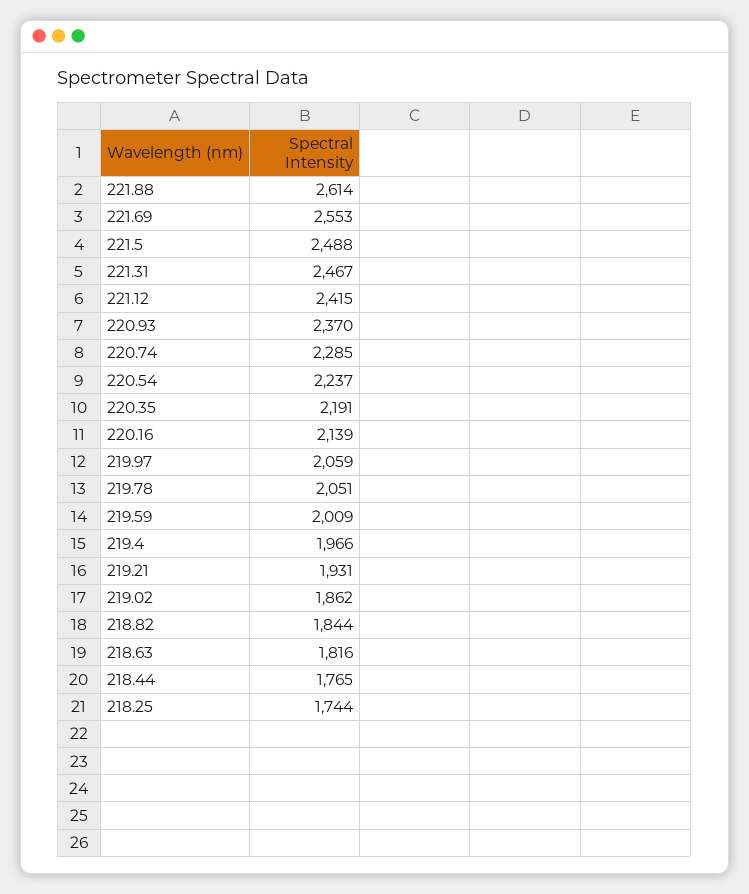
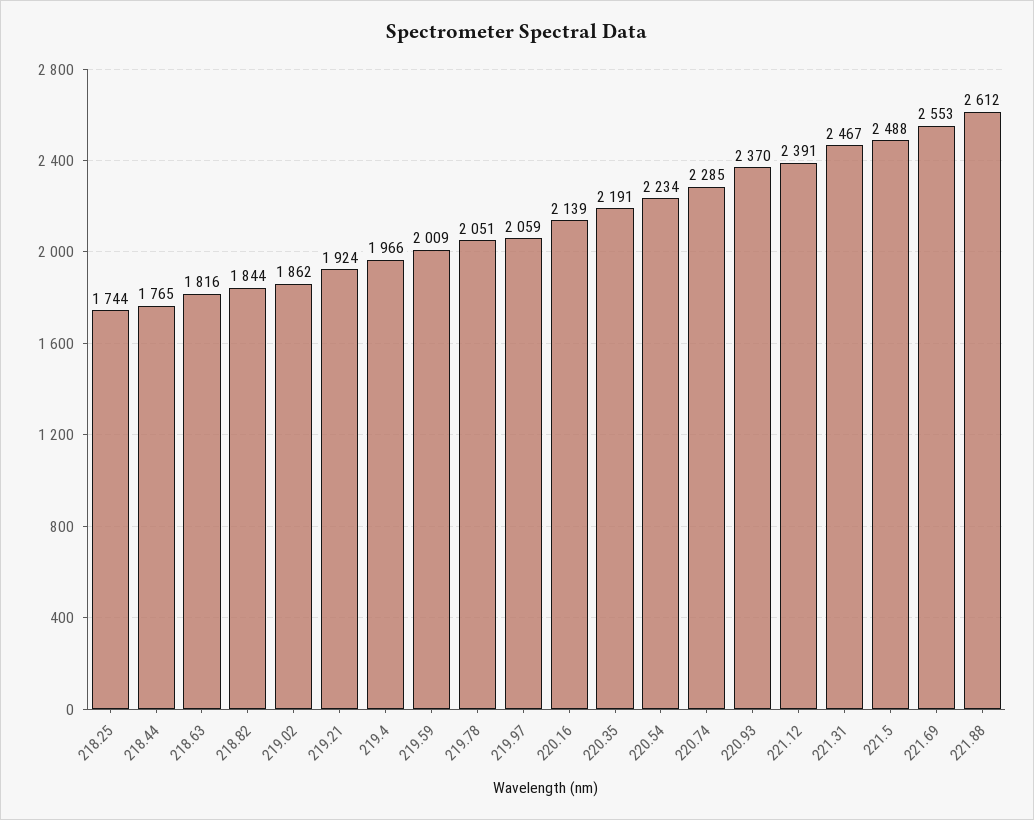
  {
-   "221.88": 2614,
+   "221.88": 2612,
    "221.69": 2553,
    "221.5": 2488,
    "221.31": 2467,
-   "221.12": 2415,
+   "221.12": 2391,
    "220.93": 2370,
    "220.74": 2285,
-   "220.54": 2237,
+   "220.54": 2234,
    "220.35": 2191,
    "220.16": 2139,
    "219.97": 2059,
    "219.78": 2051,
    "219.59": 2009,
    "219.4": 1966,
-   "219.21": 1931,
+   "219.21": 1924,
    "219.02": 1862,
    "218.82": 1844,
    "218.63": 1816,
    "218.44": 1765,
    "218.25": 1744
  }

